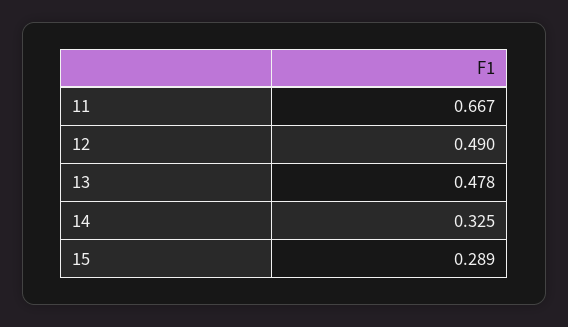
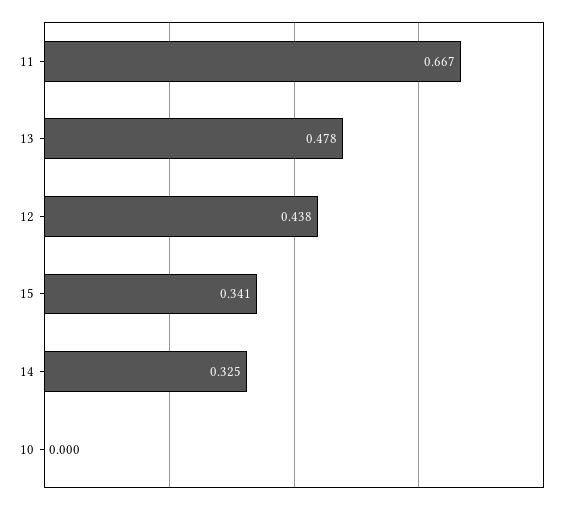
  {
    "11": 0.667,
-   "12": 0.49,
+   "12": 0.438,
    "13": 0.478,
    "14": 0.325,
-   "15": 0.289
+   "15": 0.341,
+   "10": 0
  }

